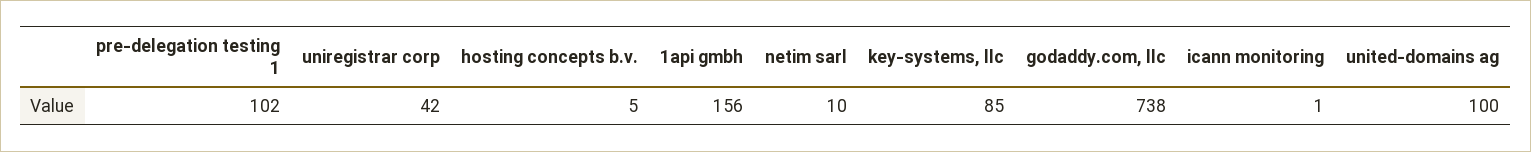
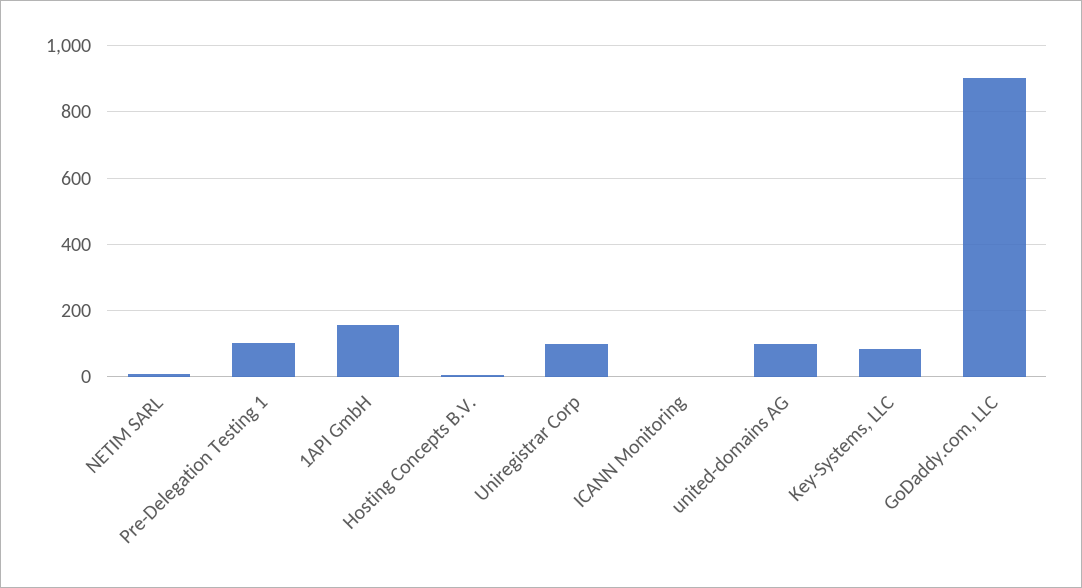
  {
    "pre-delegation testing 1": 102,
-   "uniregistrar corp": 42,
+   "uniregistrar corp": 100,
    "hosting concepts b.v.": 5,
    "1api gmbh": 156,
    "netim sarl": 10,
    "key-systems, llc": 85,
-   "godaddy.com, llc": 738,
+   "godaddy.com, llc": 900,
    "icann monitoring": 1,
    "united-domains ag": 100
  }

